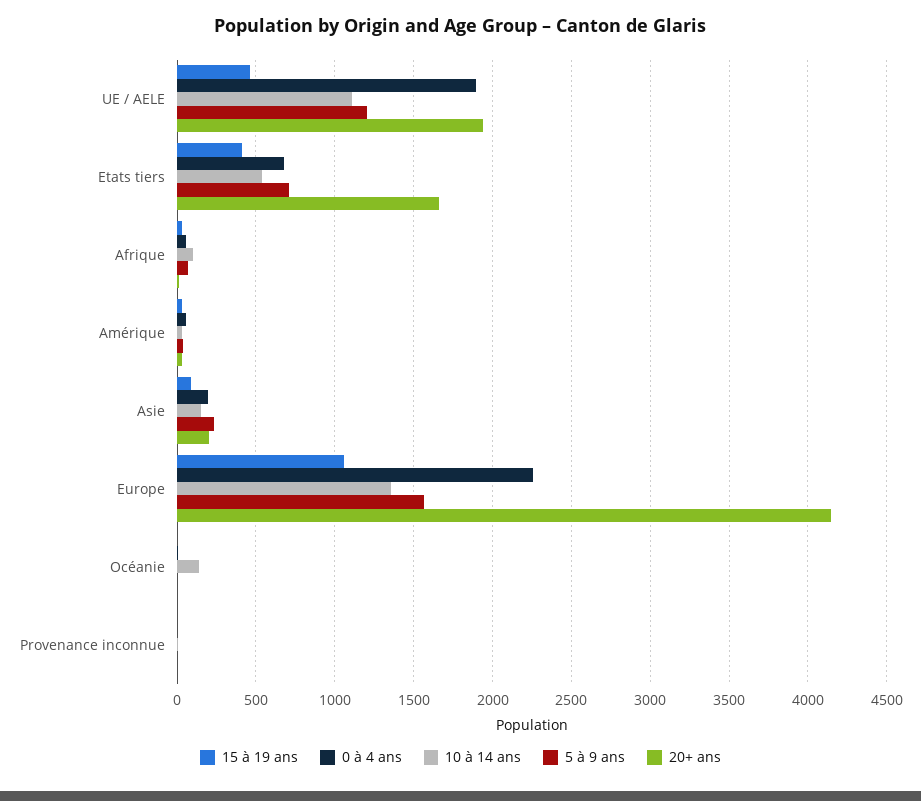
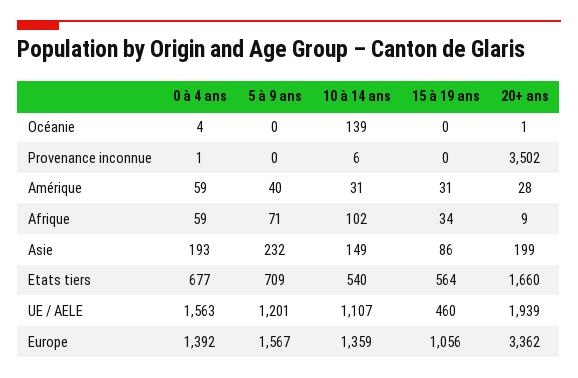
  {
    "15 à 19 ans": {
      "UE / AELE": 460,
-     "Etats tiers": 400,
+     "Etats tiers": 564,
      "Afrique": 34,
      "Amérique": 31,
      "Asie": 86,
      "Europe": 1056,
      "Océanie": 0,
      "Provenance inconnue": 0
    },
    "0 à 4 ans": {
-     "UE / AELE": 1900,
+     "UE / AELE": 1563,
      "Etats tiers": 677,
      "Afrique": 59,
      "Amérique": 59,
      "Asie": 193,
-     "Europe": 2250,
+     "Europe": 1392,
      "Océanie": 4,
      "Provenance inconnue": 1
    },
    "10 à 14 ans": {
      "UE / AELE": 1107,
      "Etats tiers": 540,
      "Afrique": 102,
      "Amérique": 31,
      "Asie": 149,
      "Europe": 1359,
      "Océanie": 139,
      "Provenance inconnue": 6
    },
    "5 à 9 ans": {
      "UE / AELE": 1201,
      "Etats tiers": 709,
      "Afrique": 71,
      "Amérique": 40,
      "Asie": 232,
      "Europe": 1567,
      "Océanie": 0,
      "Provenance inconnue": 0
    },
    "20+ ans": {
      "UE / AELE": 1939,
      "Etats tiers": 1660,
      "Afrique": 9,
      "Amérique": 28,
      "Asie": 199,
-     "Europe": 4150,
+     "Europe": 3362,
      "Océanie": 1,
-     "Provenance inconnue": 0
+     "Provenance inconnue": 3502
    }
  }

